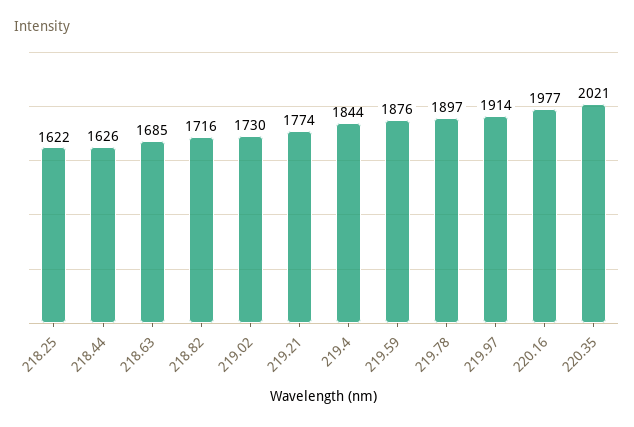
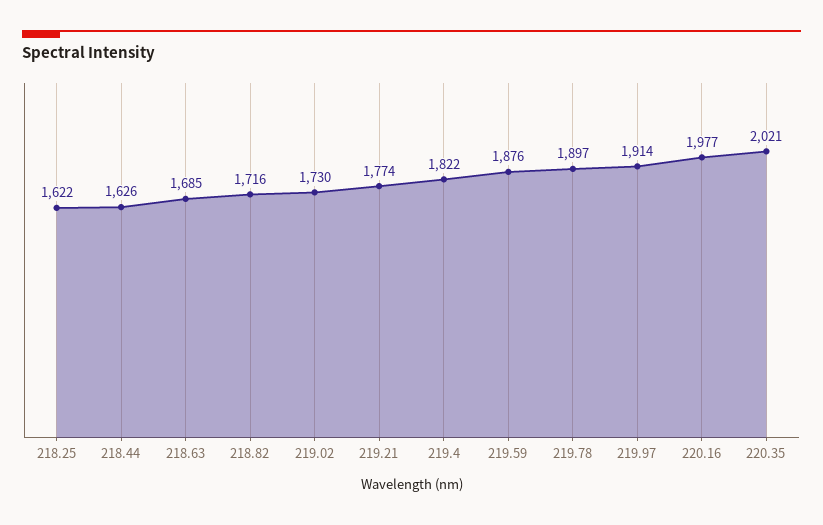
  {
    "218.25": 1622,
    "218.44": 1626,
    "218.63": 1685,
    "218.82": 1716,
    "219.02": 1730,
    "219.21": 1774,
-   "219.4": 1844,
+   "219.4": 1822,
    "219.59": 1876,
    "219.78": 1897,
    "219.97": 1914,
    "220.16": 1977,
    "220.35": 2021
  }

